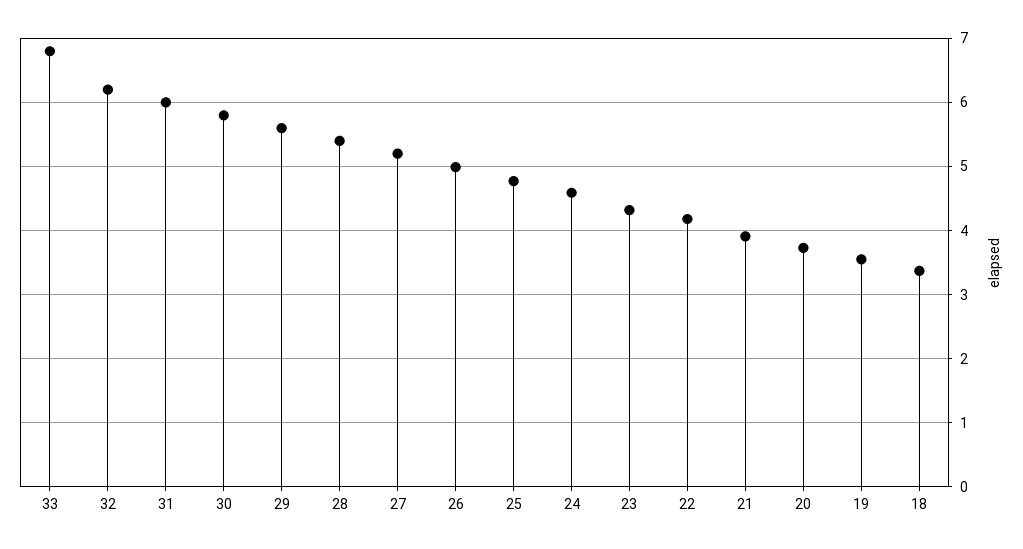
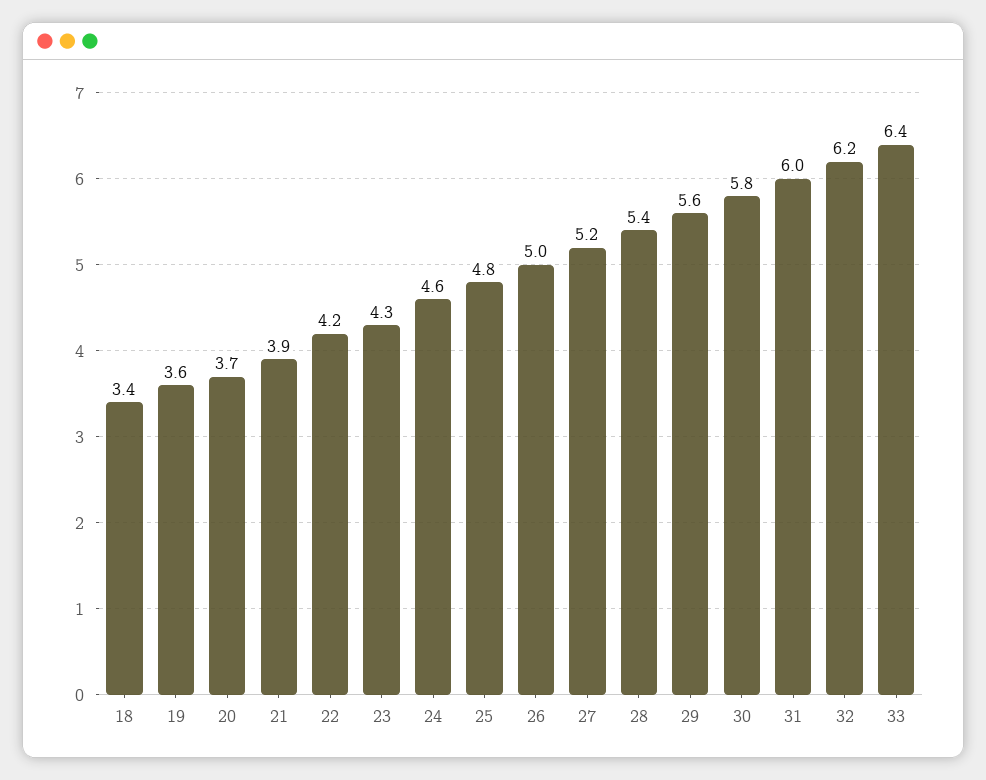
  {
-   "33": 6.8,
+   "33": 6.4,
    "32": 6.2,
    "31": 6,
    "30": 5.8,
    "29": 5.6,
    "28": 5.4,
    "27": 5.2,
    "26": 5,
    "25": 4.8,
    "24": 4.6,
    "23": 4.3,
    "22": 4.2,
    "21": 3.9,
    "20": 3.7,
    "19": 3.6,
    "18": 3.4
  }

